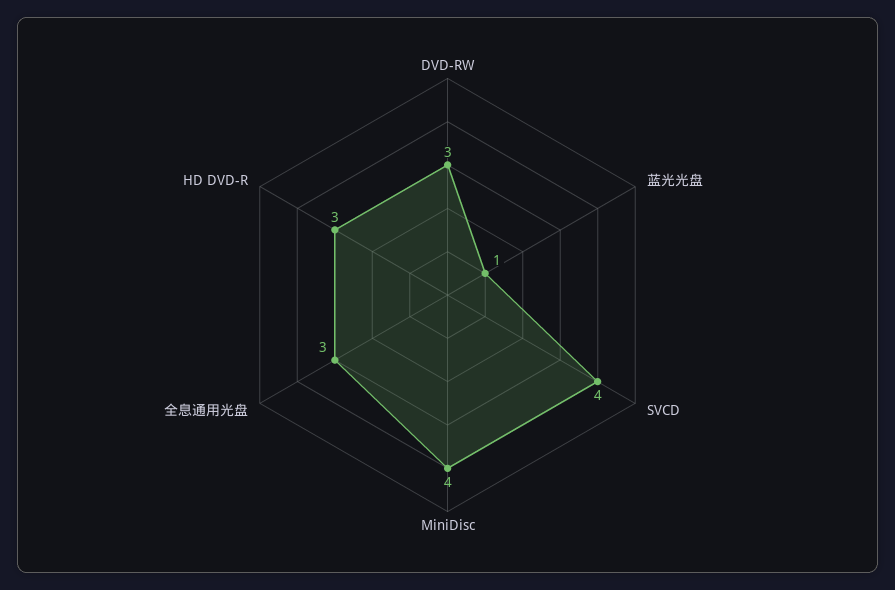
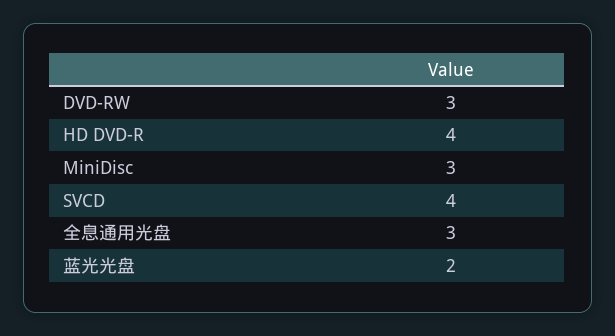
  {
    "DVD-RW": 3,
-   "蓝光光盘": 1,
+   "蓝光光盘": 2,
    "SVCD": 4,
-   "MiniDisc": 4,
+   "MiniDisc": 3,
    "全息通用光盘": 3,
-   "HD DVD-R": 3
+   "HD DVD-R": 4
  }

